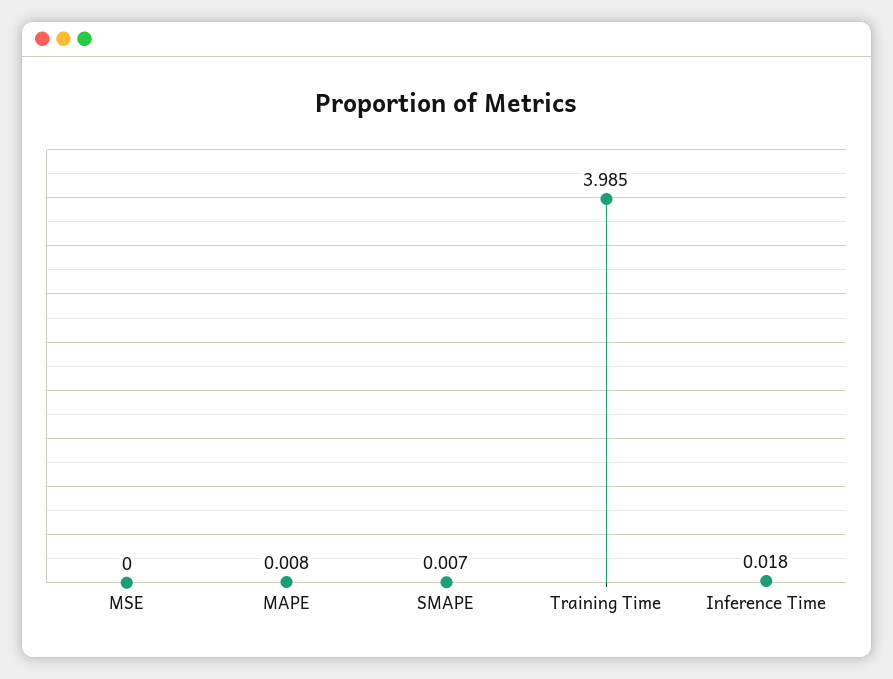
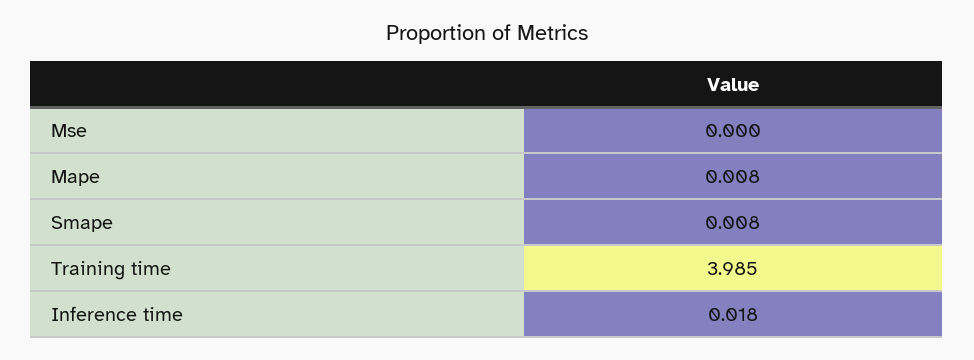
  {
    "MSE": 0,
    "MAPE": 0.008,
-   "SMAPE": 0.007,
+   "SMAPE": 0.008,
    "Training Time": 3.985,
    "Inference Time": 0.018
  }

